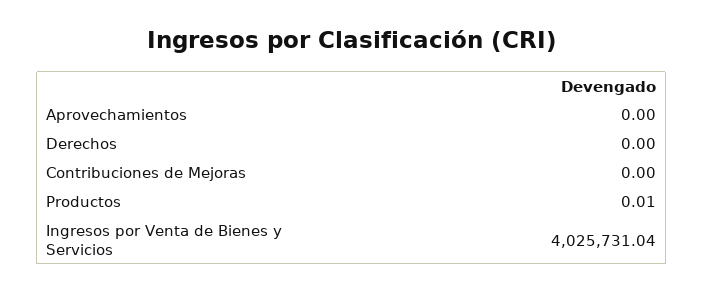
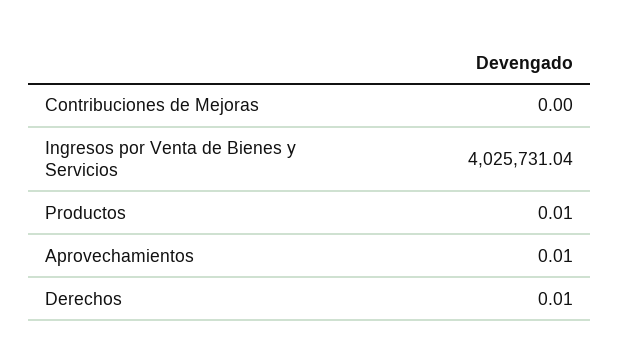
  {
-   "Aprovechamientos": 0,
+   "Aprovechamientos": 0.01,
-   "Derechos": 0,
+   "Derechos": 0.01,
    "Contribuciones de Mejoras": 0,
    "Productos": 0.01,
    "Ingresos por Venta de Bienes y Servicios": 4025731.04
  }

